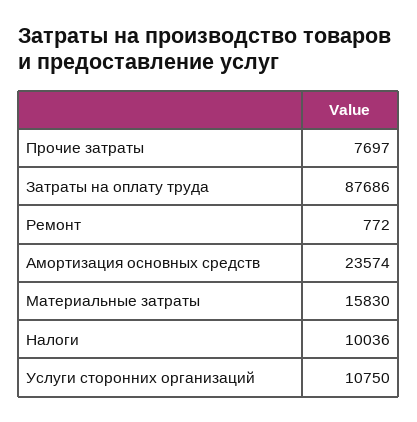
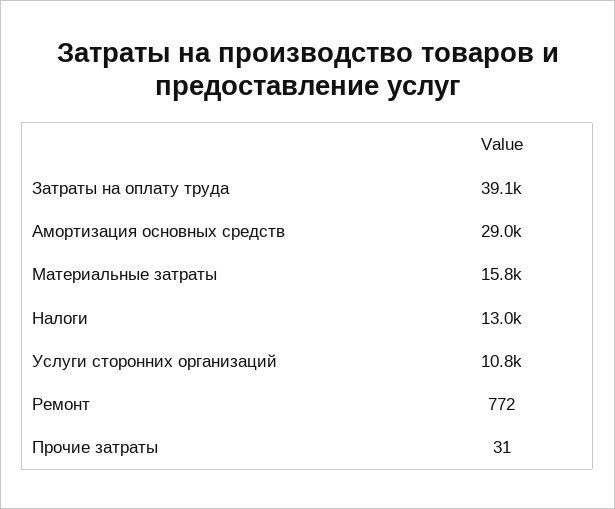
  {
-   "Прочие затраты": 7697,
+   "Прочие затраты": 31,
-   "Затраты на оплату труда": 87686,
+   "Затраты на оплату труда": 39100,
    "Ремонт": 772,
-   "Амортизация основных средств": 23574,
+   "Амортизация основных средств": 29000,
    "Материальные затраты": 15830,
-   "Налоги": 10036,
+   "Налоги": 13000,
    "Услуги сторонних организаций": 10750
  }

